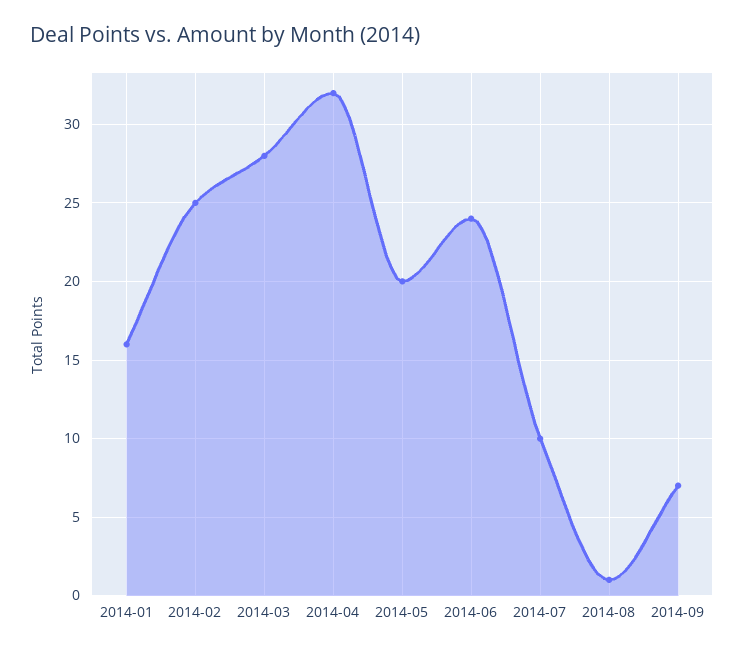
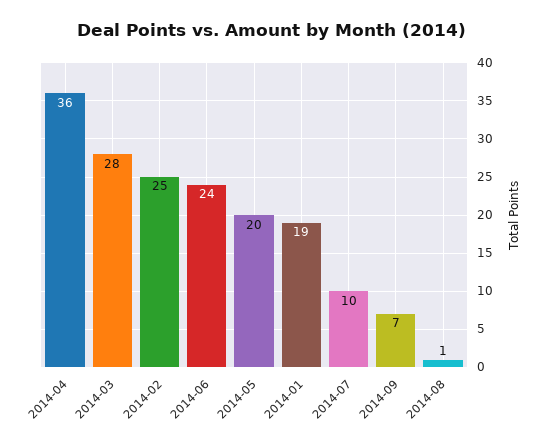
  {
-   "2014-01": 16,
+   "2014-01": 19,
    "2014-02": 25,
    "2014-03": 28,
-   "2014-04": 32,
+   "2014-04": 36,
    "2014-05": 20,
    "2014-06": 24,
    "2014-07": 10,
    "2014-08": 1,
    "2014-09": 7
  }

